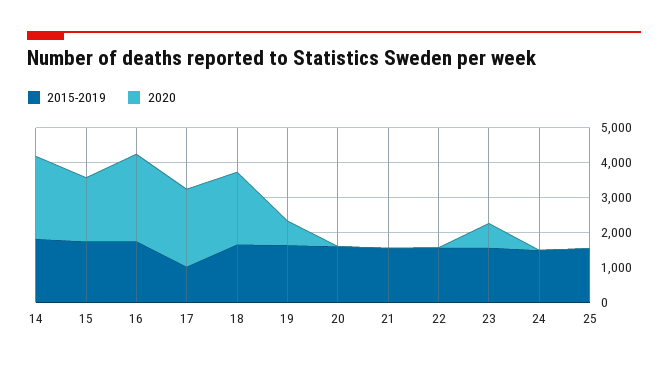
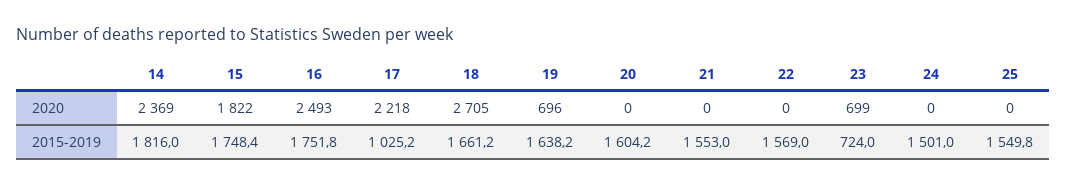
  {
    "2015-2019": {
      "14": 1816,
      "15": 1748.4,
      "16": 1751.8,
      "17": 1025.2,
      "18": 1661.2,
      "19": 1638.2,
      "20": 1604.2,
      "21": 1553,
      "22": 1569,
-     "23": 1500,
+     "23": 724,
      "24": 1501,
      "25": 1549.8
    },
    "2020": {
      "14": 2369,
      "15": 1822,
      "16": 2493,
      "17": 2218,
-     "18": 2000,
+     "18": 2705,
      "19": 696,
      "20": 0,
      "21": 0,
      "22": 0,
      "23": 699,
      "24": 0,
      "25": 0
    }
  }

